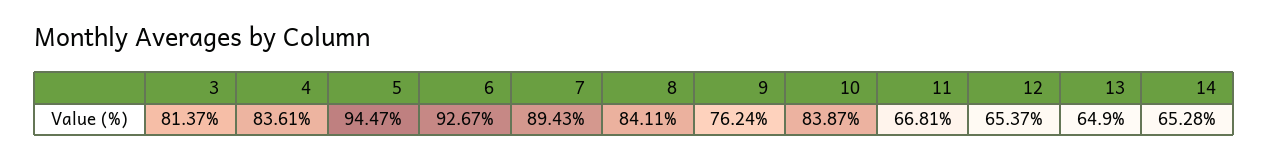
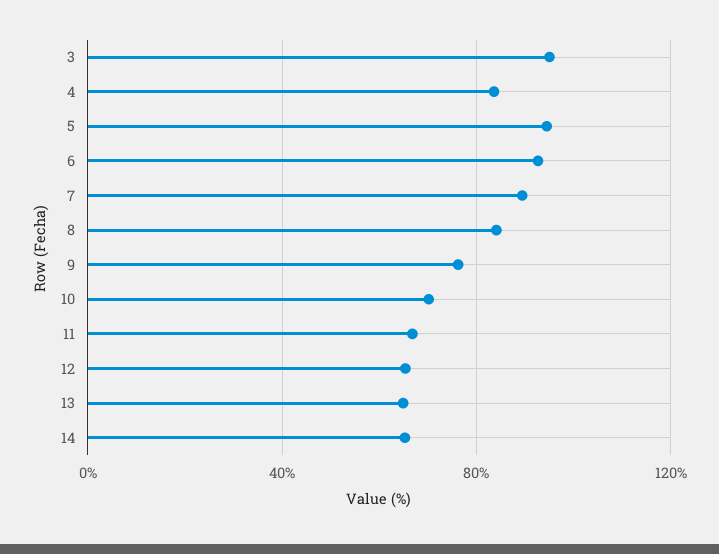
  {
-   "3": 81.37,
+   "3": 95,
    "4": 83.61,
    "5": 94.47,
    "6": 92.67,
    "7": 89.43,
    "8": 84.11,
    "9": 76.24,
-   "10": 83.87,
+   "10": 70,
    "11": 66.81,
    "12": 65.37,
    "13": 64.9,
    "14": 65.28
  }

